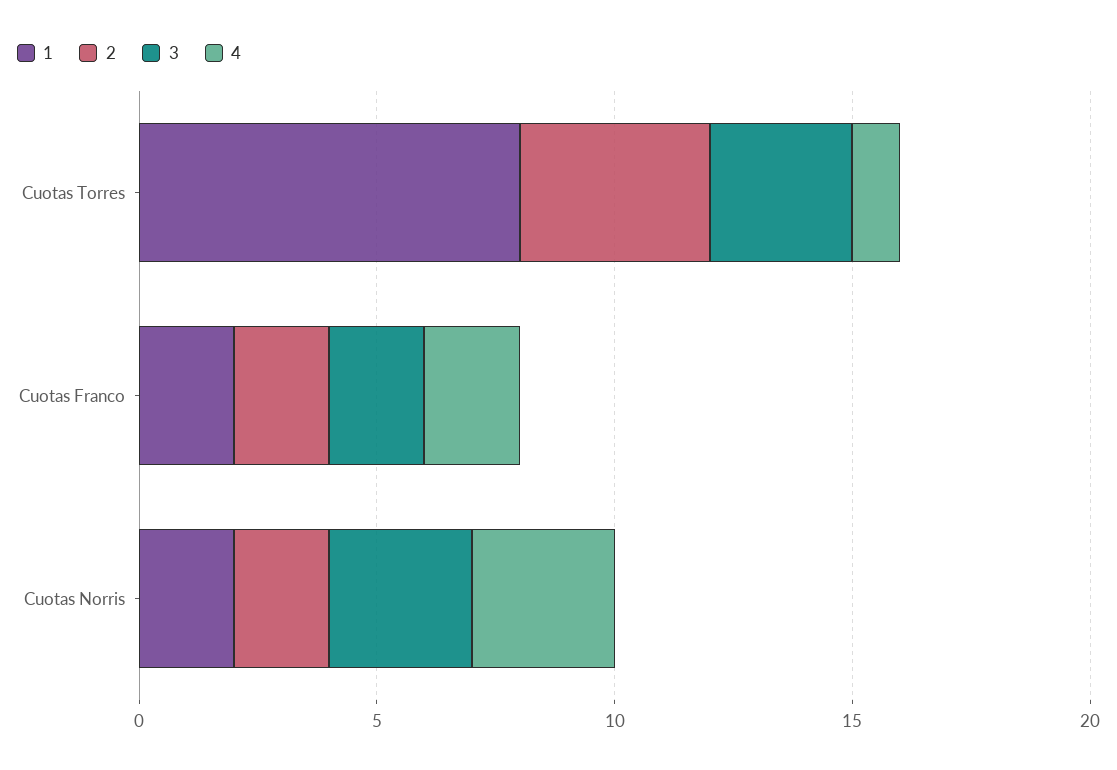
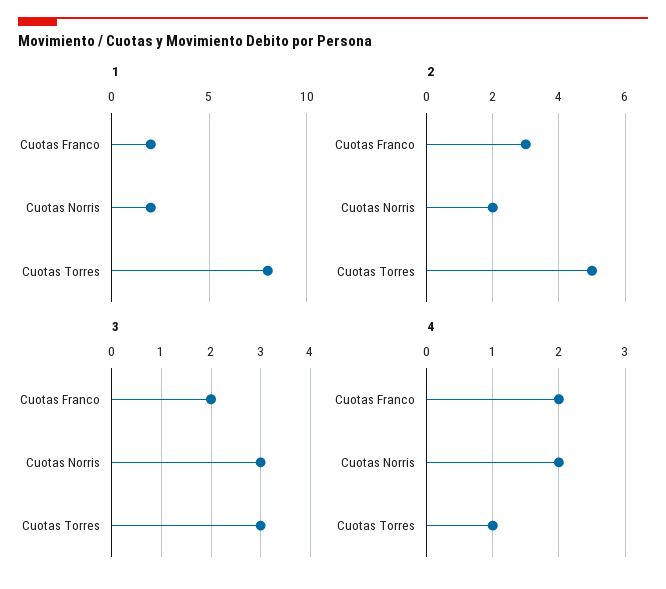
  {
    "1": {
      "Cuotas Torres": 8,
      "Cuotas Franco": 2,
      "Cuotas Norris": 2
    },
    "2": {
-     "Cuotas Torres": 4,
+     "Cuotas Torres": 5,
-     "Cuotas Franco": 2,
+     "Cuotas Franco": 3,
      "Cuotas Norris": 2
    },
    "3": {
      "Cuotas Torres": 3,
      "Cuotas Franco": 2,
      "Cuotas Norris": 3
    },
    "4": {
      "Cuotas Torres": 1,
      "Cuotas Franco": 2,
-     "Cuotas Norris": 3
+     "Cuotas Norris": 2
    }
  }

